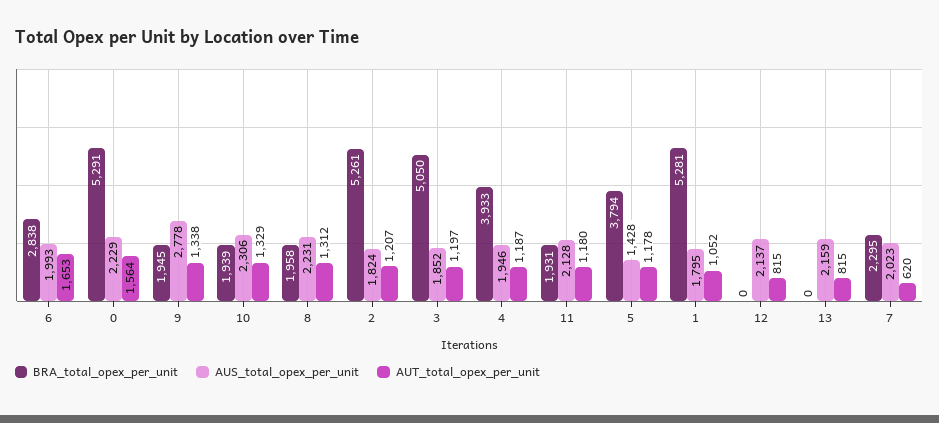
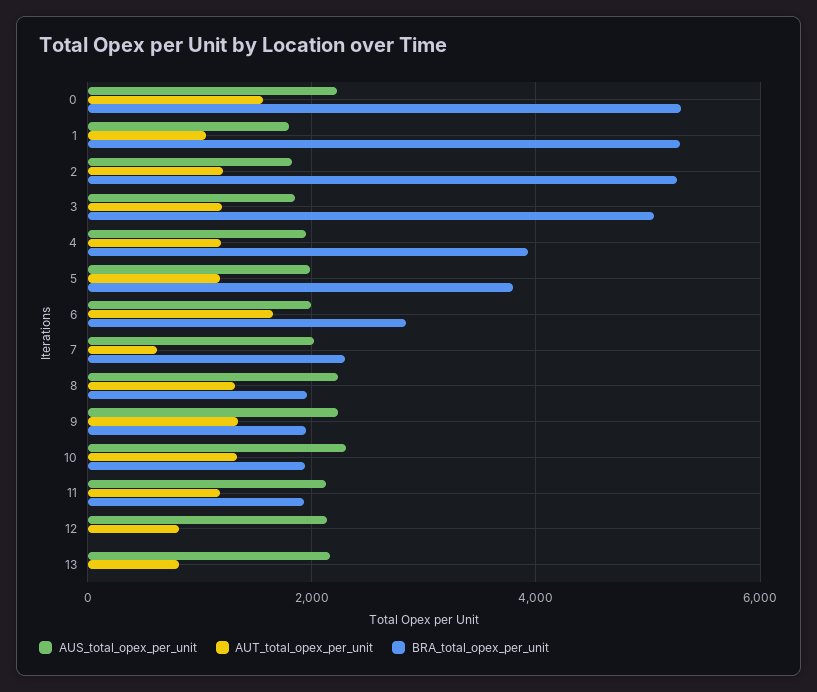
  {
    "BRA_total_opex_per_unit": {
      "6": 2838,
      "0": 5291,
      "9": 1945,
      "10": 1939,
      "8": 1958,
      "2": 5261,
      "3": 5050,
      "4": 3933,
      "11": 1931,
      "5": 3794,
      "1": 5281,
      "12": 0,
      "13": 0,
      "7": 2295
    },
    "AUS_total_opex_per_unit": {
      "6": 1993,
      "0": 2229,
-     "9": 2778,
+     "9": 2200,
      "10": 2306,
      "8": 2231,
      "2": 1824,
      "3": 1852,
      "4": 1946,
      "11": 2128,
-     "5": 1428,
+     "5": 2000,
      "1": 1795,
      "12": 2137,
      "13": 2159,
      "7": 2023
    },
    "AUT_total_opex_per_unit": {
      "6": 1653,
      "0": 1564,
      "9": 1338,
      "10": 1329,
      "8": 1312,
      "2": 1207,
      "3": 1197,
      "4": 1187,
      "11": 1180,
      "5": 1178,
      "1": 1052,
      "12": 815,
      "13": 815,
      "7": 620
    }
  }

